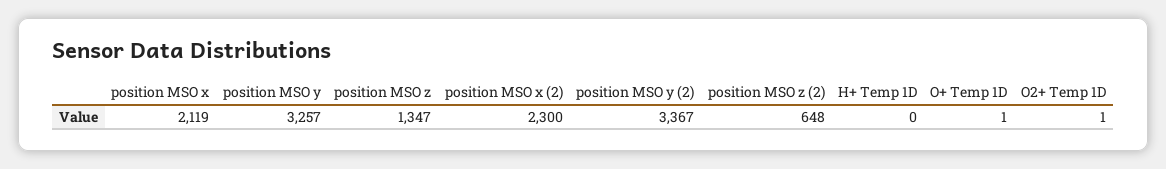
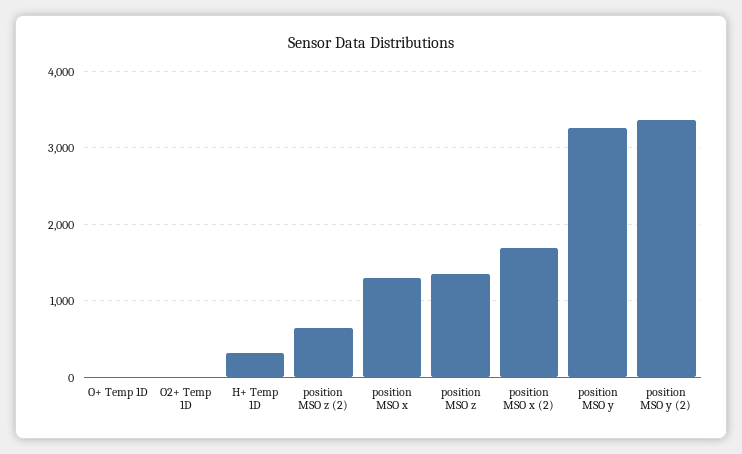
  {
-   "position MSO x": 2119,
+   "position MSO x": 1300,
    "position MSO y": 3257,
    "position MSO z": 1347,
-   "position MSO x (2)": 2300,
+   "position MSO x (2)": 1700,
    "position MSO y (2)": 3367,
    "position MSO z (2)": 648,
-   "H+ Temp 1D": 0,
+   "H+ Temp 1D": 300,
    "O+ Temp 1D": 1,
    "O2+ Temp 1D": 1
  }

